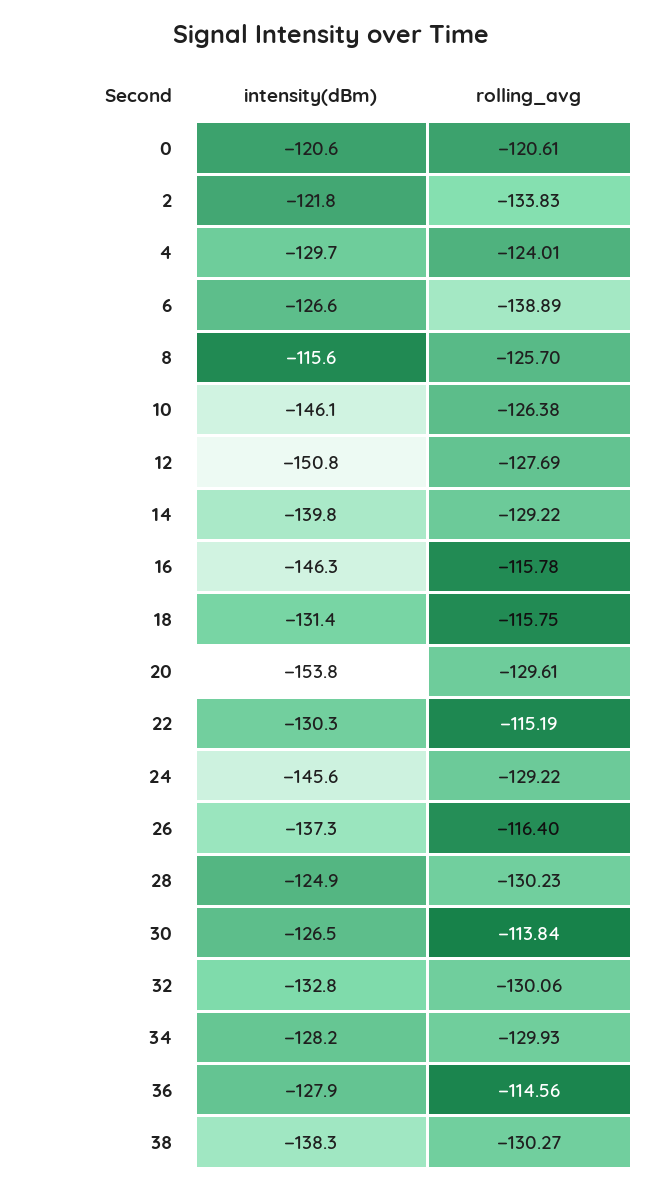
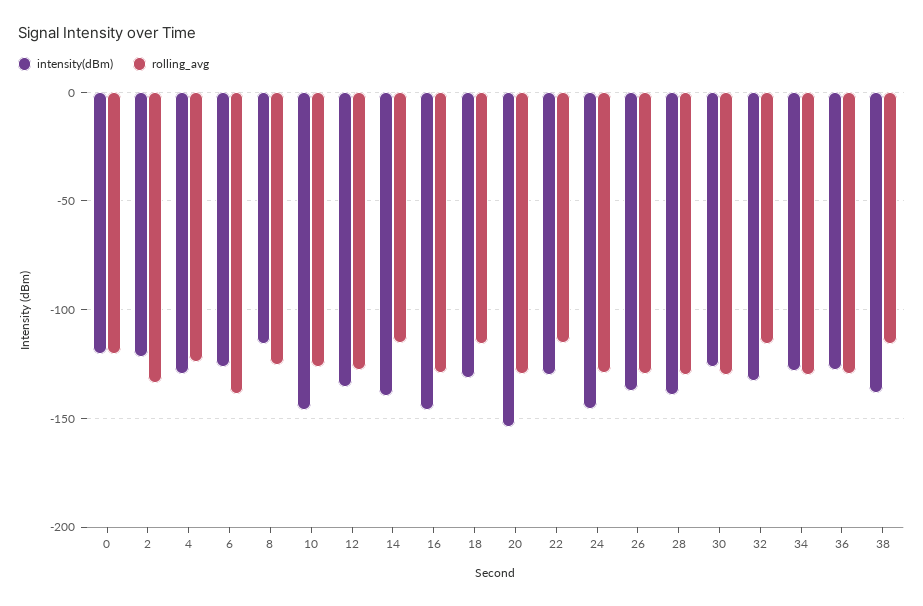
  {
    "intensity(dBm)": {
      "0": -120.6,
      "2": -121.8,
      "4": -129.7,
      "6": -126.6,
      "8": -115.6,
      "10": -146.1,
-     "12": -150.8,
+     "12": -135,
      "14": -139.8,
      "16": -146.3,
      "18": -131.4,
      "20": -153.8,
      "22": -130.3,
      "24": -145.6,
      "26": -137.3,
-     "28": -124.9,
+     "28": -140,
      "30": -126.5,
      "32": -132.8,
      "34": -128.2,
      "36": -127.9,
      "38": -138.3
    },
    "rolling_avg": {
      "0": -120.61,
      "2": -133.83,
      "4": -124.01,
      "6": -138.89,
      "8": -125.7,
      "10": -126.38,
      "12": -127.69,
-     "14": -129.22,
+     "14": -115,
-     "16": -115.78,
+     "16": -130,
      "18": -115.75,
      "20": -129.61,
      "22": -115.19,
      "24": -129.22,
-     "26": -116.4,
+     "26": -130,
      "28": -130.23,
-     "30": -113.84,
+     "30": -130,
-     "32": -130.06,
+     "32": -115,
      "34": -129.93,
-     "36": -114.56,
+     "36": -130,
-     "38": -130.27
+     "38": -115
    }
  }

